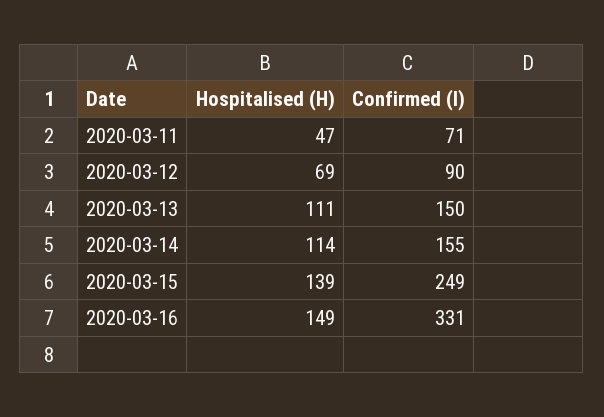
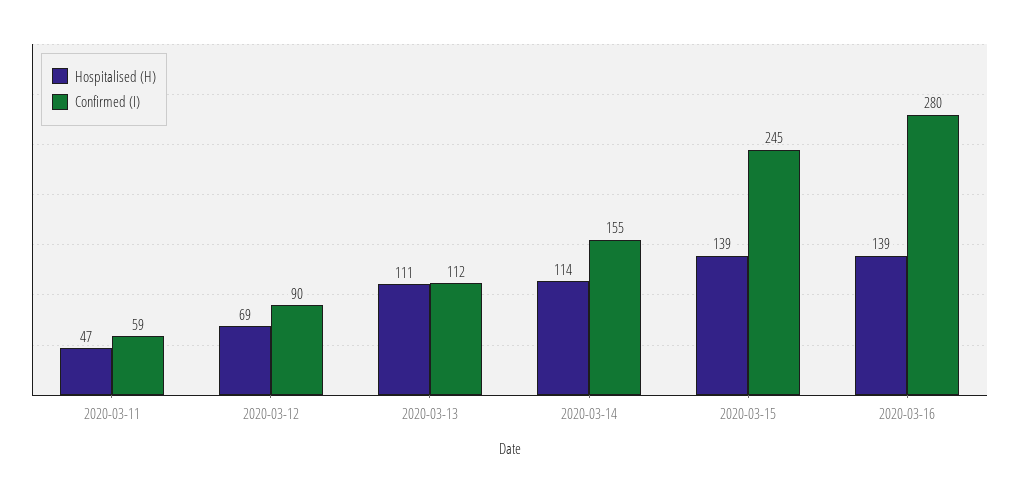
  {
    "Hospitalised (H)": {
      "2020-03-11": 47,
      "2020-03-12": 69,
      "2020-03-13": 111,
      "2020-03-14": 114,
      "2020-03-15": 139,
-     "2020-03-16": 149
+     "2020-03-16": 139
    },
    "Confirmed (I)": {
-     "2020-03-11": 71,
+     "2020-03-11": 59,
      "2020-03-12": 90,
-     "2020-03-13": 150,
+     "2020-03-13": 112,
      "2020-03-14": 155,
-     "2020-03-15": 249,
+     "2020-03-15": 245,
-     "2020-03-16": 331
+     "2020-03-16": 280
    }
  }

